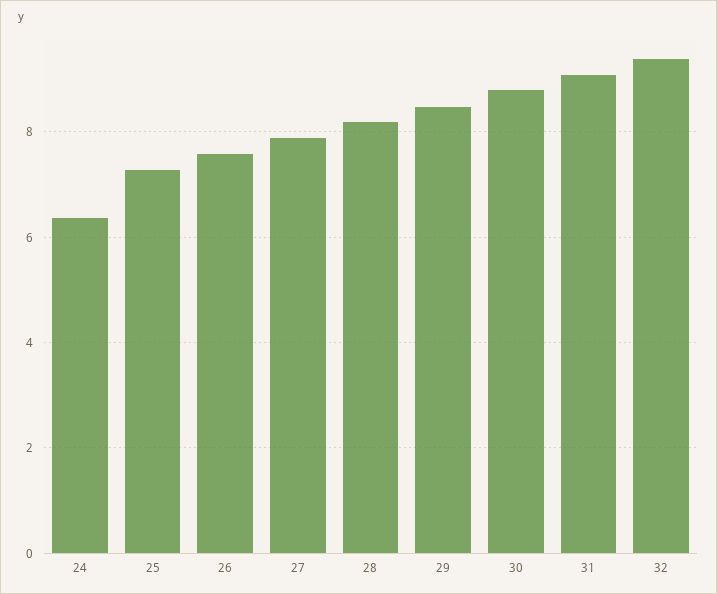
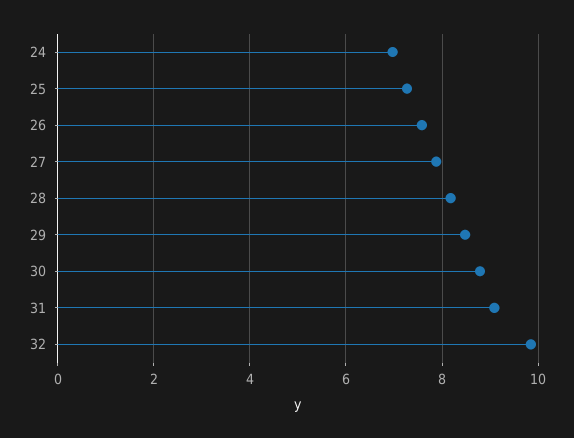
  {
-   "24": 6.4,
+   "24": 7,
    "25": 7.2,
    "26": 7.6,
    "27": 7.8,
    "28": 8.2,
    "29": 8.4,
    "30": 8.8,
    "31": 9,
-   "32": 9.4
+   "32": 9.8
  }

